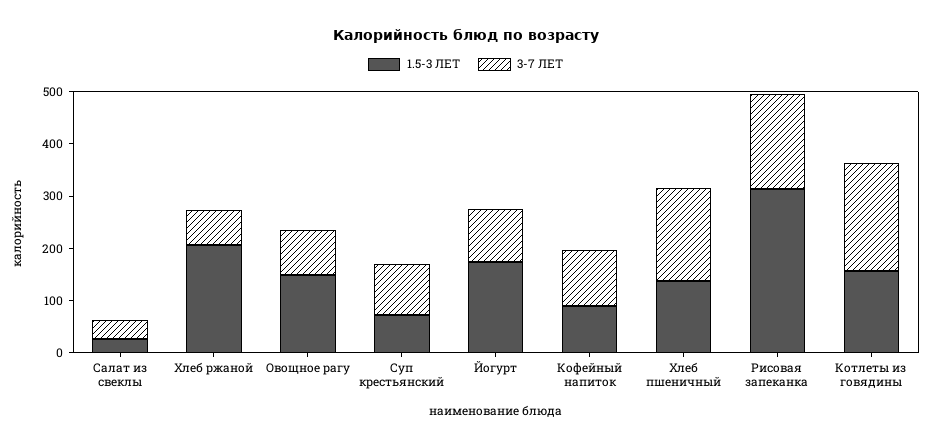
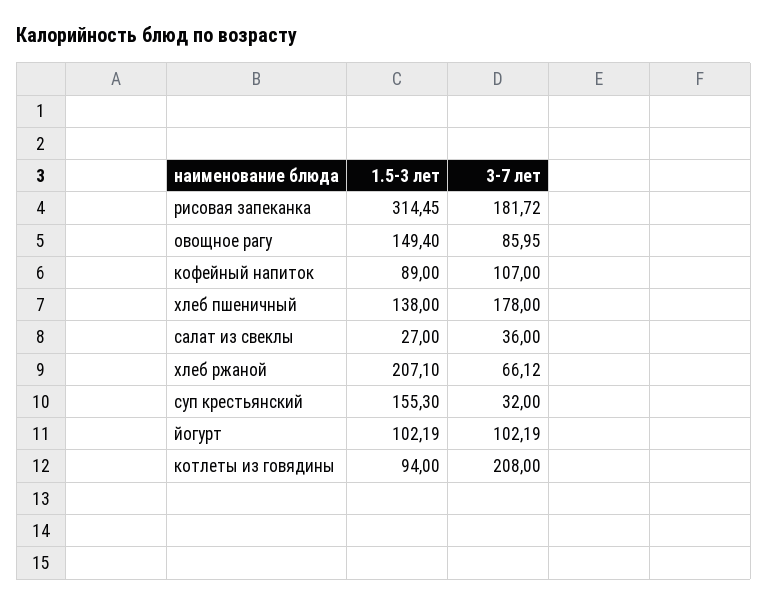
  {
    "1.5-3 ЛЕТ": {
      "Салат из свеклы": 27,
      "Хлеб ржаной": 207.1,
      "Овощное рагу": 149.4,
-     "Суп крестьянский": 80,
+     "Суп крестьянский": 155.3,
-     "Йогурт": 180,
+     "Йогурт": 102.19,
      "Кофейный напиток": 89,
      "Хлеб пшеничный": 138,
      "Рисовая запеканка": 314.45,
-     "Котлеты из говядины": 160
+     "Котлеты из говядины": 94
    },
    "3-7 ЛЕТ": {
      "Салат из свеклы": 36,
      "Хлеб ржаной": 66.12,
      "Овощное рагу": 85.95,
-     "Суп крестьянский": 100,
+     "Суп крестьянский": 32,
      "Йогурт": 102.19,
      "Кофейный напиток": 107,
      "Хлеб пшеничный": 178,
      "Рисовая запеканка": 181.72,
      "Котлеты из говядины": 208
    }
  }

